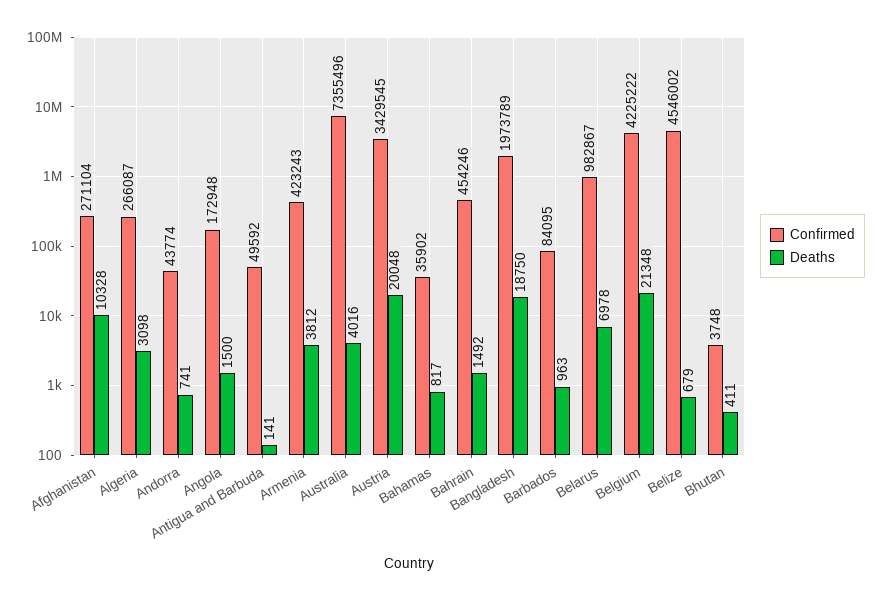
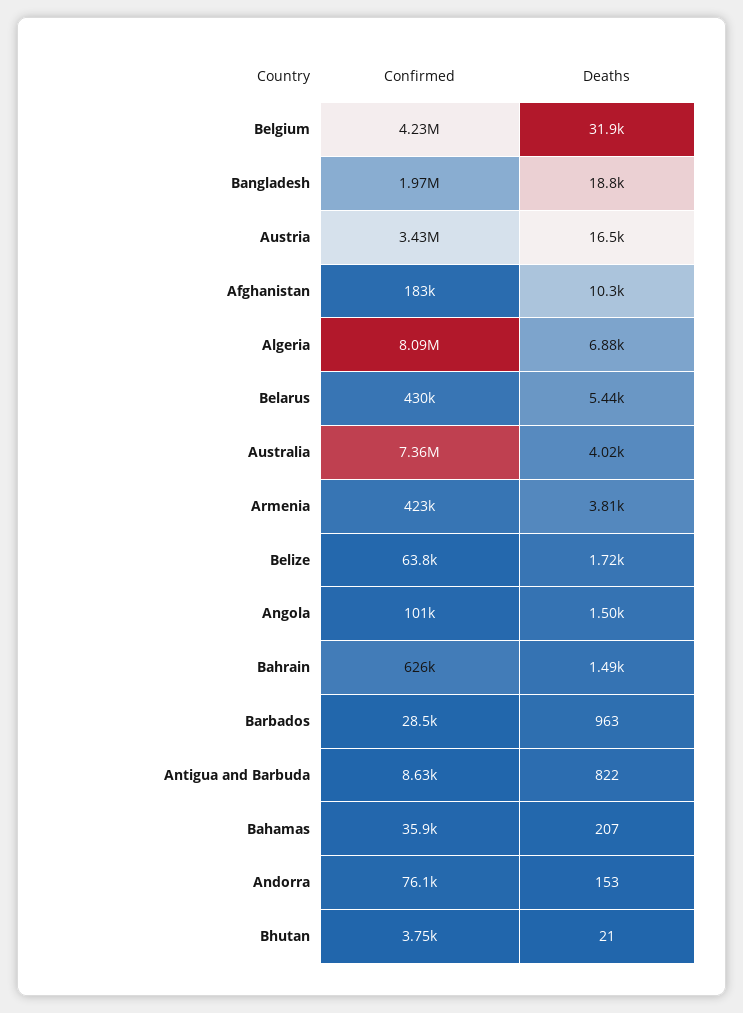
  {
    "Confirmed": {
-     "Afghanistan": 271104,
+     "Afghanistan": 183000,
-     "Algeria": 266087,
+     "Algeria": 8090000,
-     "Andorra": 43774,
+     "Andorra": 76100,
-     "Angola": 172948,
+     "Angola": 101000,
-     "Antigua and Barbuda": 49592,
+     "Antigua and Barbuda": 8630,
      "Armenia": 423243,
      "Australia": 7355496,
      "Austria": 3429545,
      "Bahamas": 35902,
-     "Bahrain": 454246,
+     "Bahrain": 626000,
      "Bangladesh": 1973789,
-     "Barbados": 84095,
+     "Barbados": 28500,
-     "Belarus": 982867,
+     "Belarus": 430000,
      "Belgium": 4225222,
-     "Belize": 4546002,
+     "Belize": 63800,
      "Bhutan": 3748
    },
    "Deaths": {
      "Afghanistan": 10328,
-     "Algeria": 3098,
+     "Algeria": 6880,
-     "Andorra": 741,
+     "Andorra": 153,
      "Angola": 1500,
-     "Antigua and Barbuda": 141,
+     "Antigua and Barbuda": 822,
      "Armenia": 3812,
      "Australia": 4016,
-     "Austria": 20048,
+     "Austria": 16500,
-     "Bahamas": 817,
+     "Bahamas": 207,
      "Bahrain": 1492,
      "Bangladesh": 18750,
      "Barbados": 963,
-     "Belarus": 6978,
+     "Belarus": 5440,
-     "Belgium": 21348,
+     "Belgium": 31900,
-     "Belize": 679,
+     "Belize": 1720,
-     "Bhutan": 411
+     "Bhutan": 21
    }
  }

